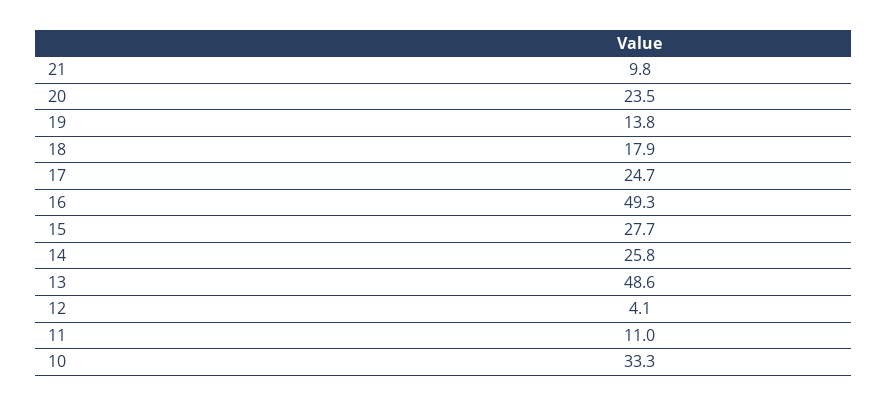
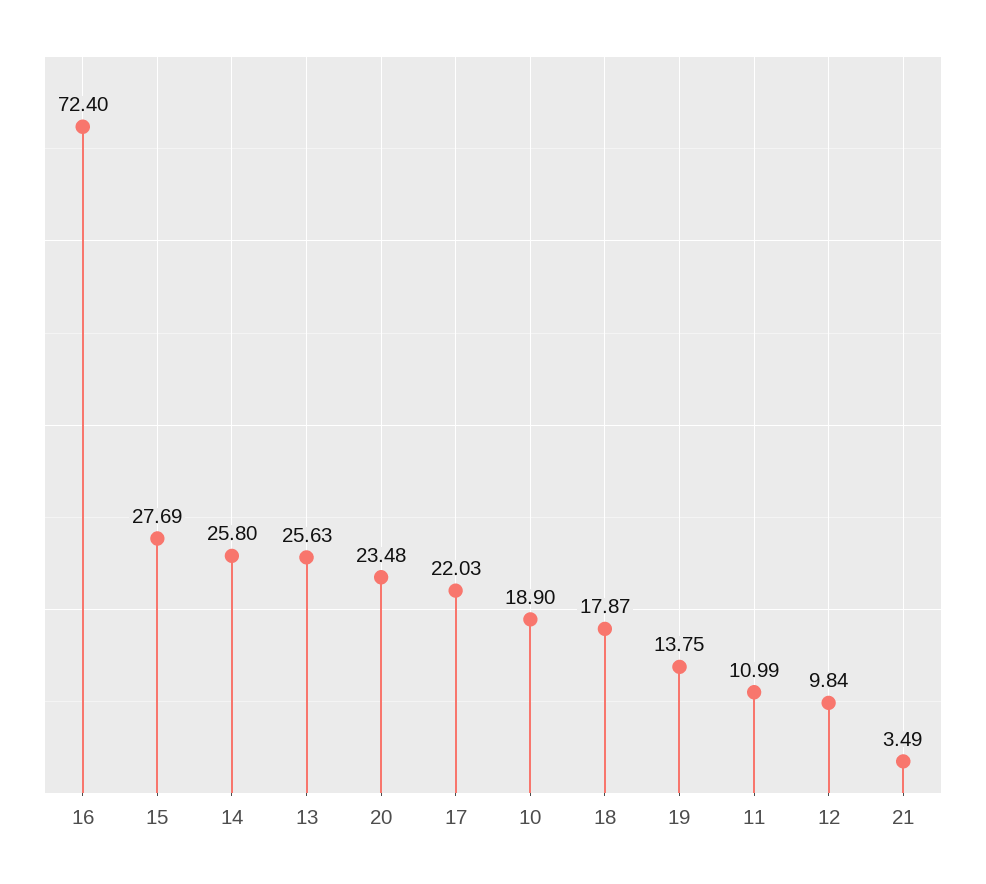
  {
-   "21": 9.8,
+   "21": 3.49,
    "20": 23.48,
    "19": 13.75,
    "18": 17.87,
-   "17": 24.7,
+   "17": 22.03,
-   "16": 49.3,
+   "16": 72.4,
    "15": 27.69,
    "14": 25.8,
-   "13": 48.6,
+   "13": 25.63,
-   "12": 4.1,
+   "12": 9.84,
    "11": 10.99,
-   "10": 33.3
+   "10": 18.9
  }

